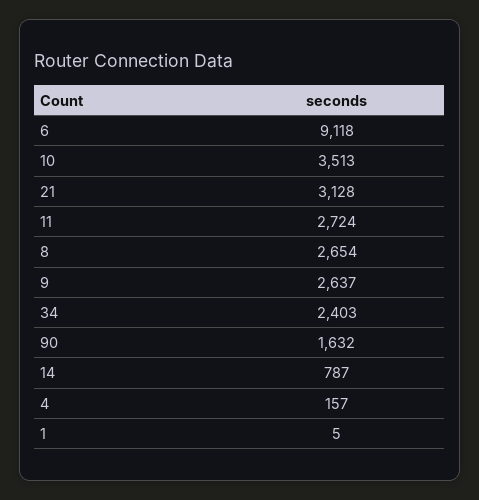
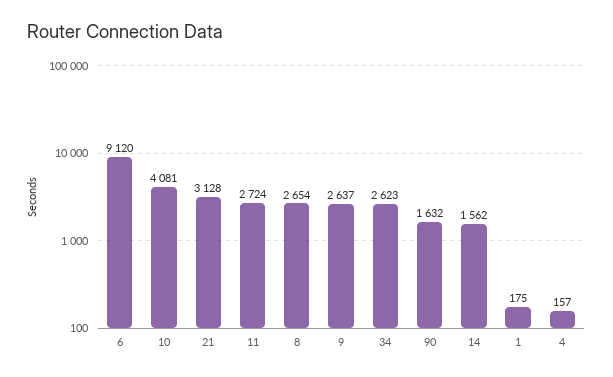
  {
-   "6": 9118,
+   "6": 9120,
-   "10": 3513,
+   "10": 4081,
    "21": 3128,
    "11": 2724,
    "8": 2654,
    "9": 2637,
-   "34": 2403,
+   "34": 2623,
    "90": 1632,
-   "14": 787,
+   "14": 1562,
    "4": 157,
-   "1": 5
+   "1": 175
  }

